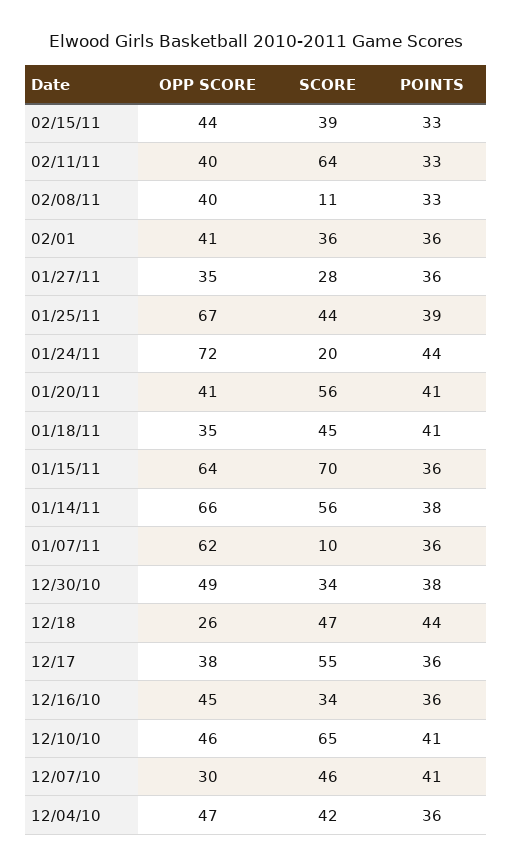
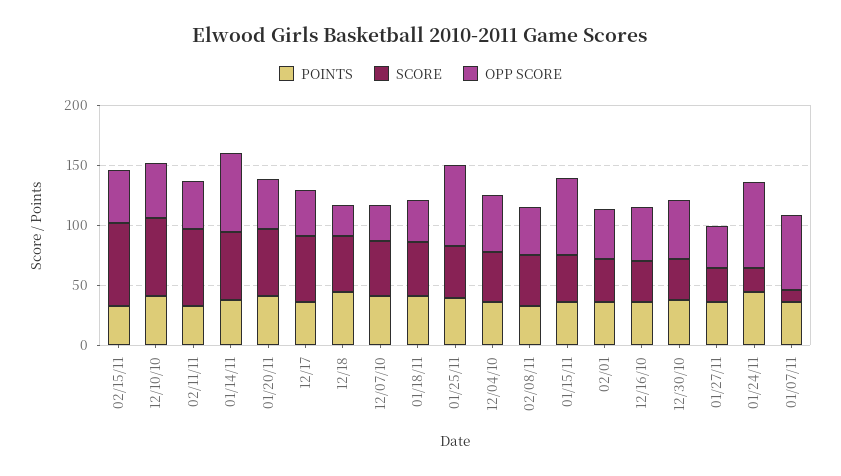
  {
    "OPP SCORE": {
      "02/15/11": 44,
      "02/11/11": 40,
      "02/08/11": 40,
      "02/01": 41,
      "01/27/11": 35,
      "01/25/11": 67,
      "01/24/11": 72,
      "01/20/11": 41,
      "01/18/11": 35,
      "01/15/11": 64,
      "01/14/11": 66,
      "01/07/11": 62,
      "12/30/10": 49,
      "12/18": 26,
      "12/17": 38,
      "12/16/10": 45,
      "12/10/10": 46,
      "12/07/10": 30,
      "12/04/10": 47
    },
    "SCORE": {
-     "02/15/11": 39,
+     "02/15/11": 70,
      "02/11/11": 64,
-     "02/08/11": 11,
+     "02/08/11": 40,
      "02/01": 36,
      "01/27/11": 28,
      "01/25/11": 44,
      "01/24/11": 20,
      "01/20/11": 56,
      "01/18/11": 45,
-     "01/15/11": 70,
+     "01/15/11": 40,
      "01/14/11": 56,
      "01/07/11": 10,
      "12/30/10": 34,
      "12/18": 47,
      "12/17": 55,
      "12/16/10": 34,
      "12/10/10": 65,
      "12/07/10": 46,
      "12/04/10": 42
    },
    "POINTS": {
      "02/15/11": 33,
      "02/11/11": 33,
      "02/08/11": 33,
      "02/01": 36,
      "01/27/11": 36,
      "01/25/11": 39,
      "01/24/11": 44,
      "01/20/11": 41,
      "01/18/11": 41,
      "01/15/11": 36,
      "01/14/11": 38,
      "01/07/11": 36,
      "12/30/10": 38,
      "12/18": 44,
      "12/17": 36,
      "12/16/10": 36,
      "12/10/10": 41,
      "12/07/10": 41,
      "12/04/10": 36
    }
  }

